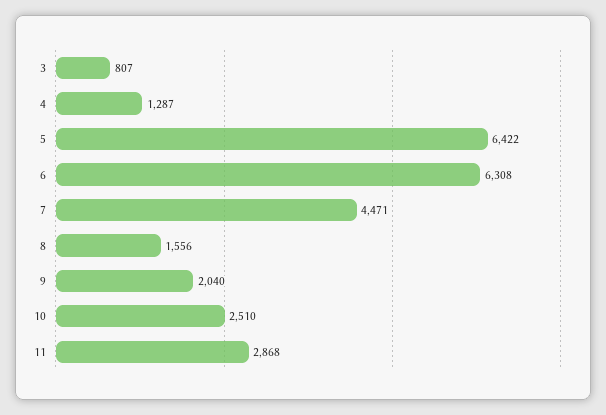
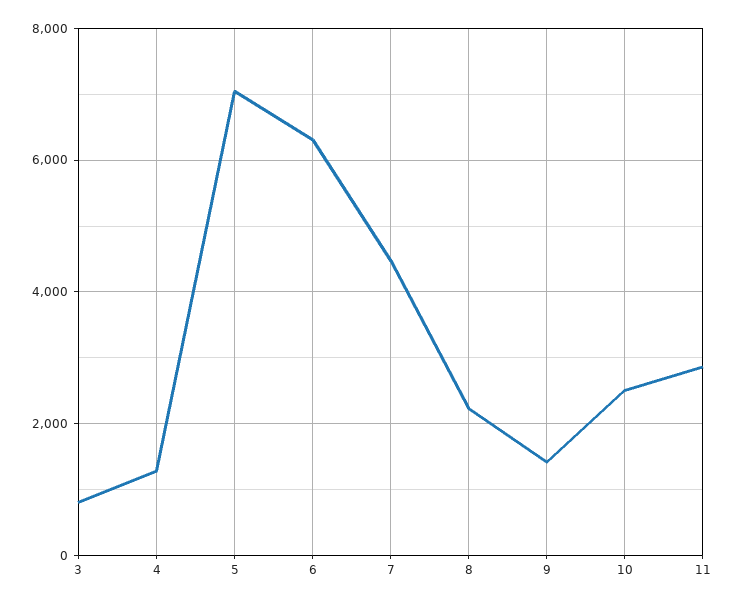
  {
    "3": 807,
    "4": 1287,
-   "5": 6422,
+   "5": 7000,
    "6": 6308,
    "7": 4471,
-   "8": 1556,
+   "8": 2200,
-   "9": 2040,
+   "9": 1400,
    "10": 2510,
    "11": 2868
  }

